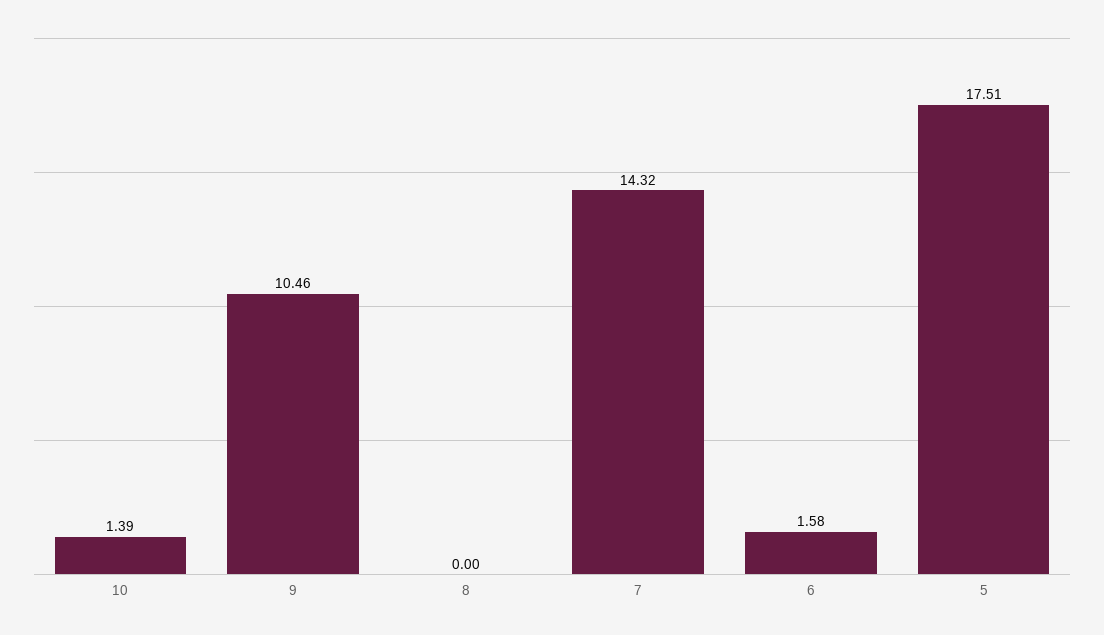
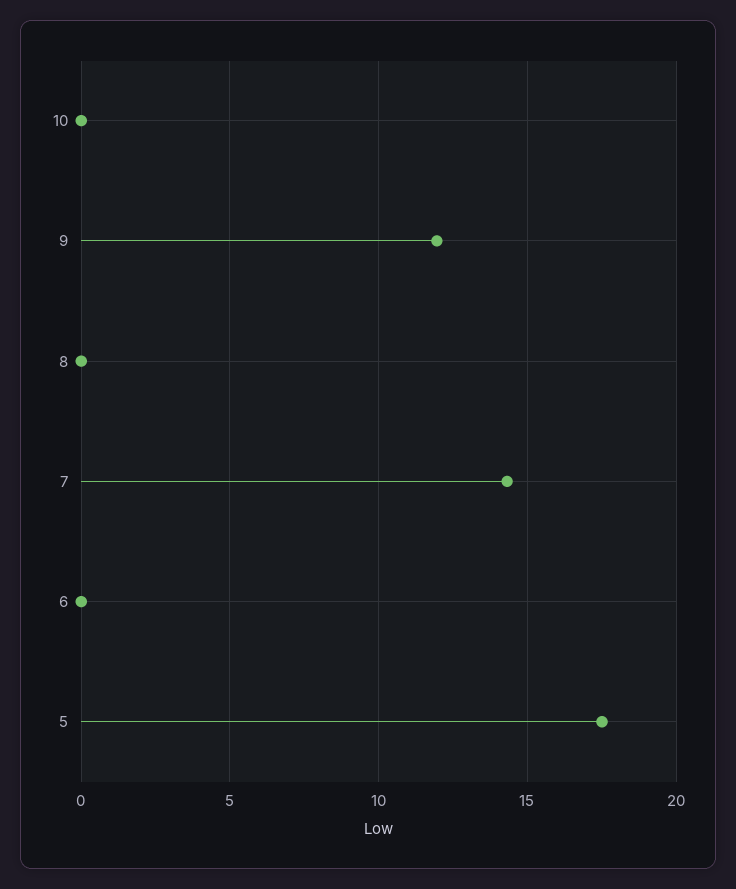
  {
-   "10": 1.39,
+   "10": 0,
-   "9": 10.46,
+   "9": 12,
    "8": 0,
    "7": 14.32,
-   "6": 1.58,
+   "6": 0,
    "5": 17.51
  }

